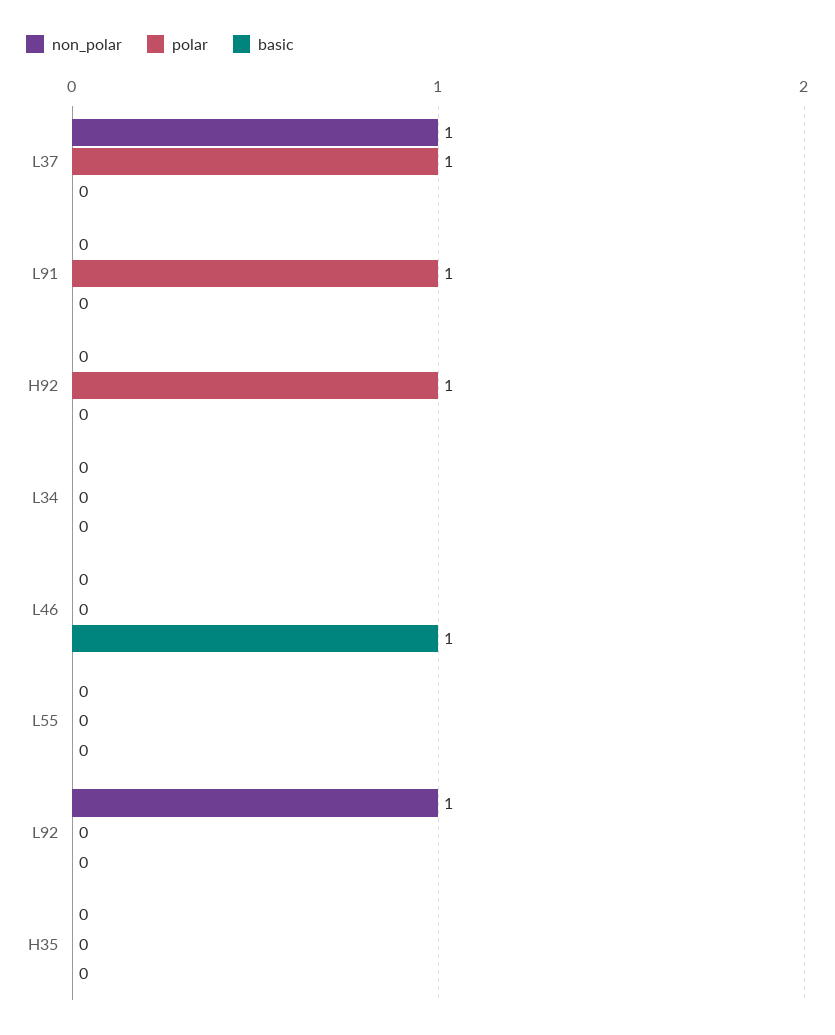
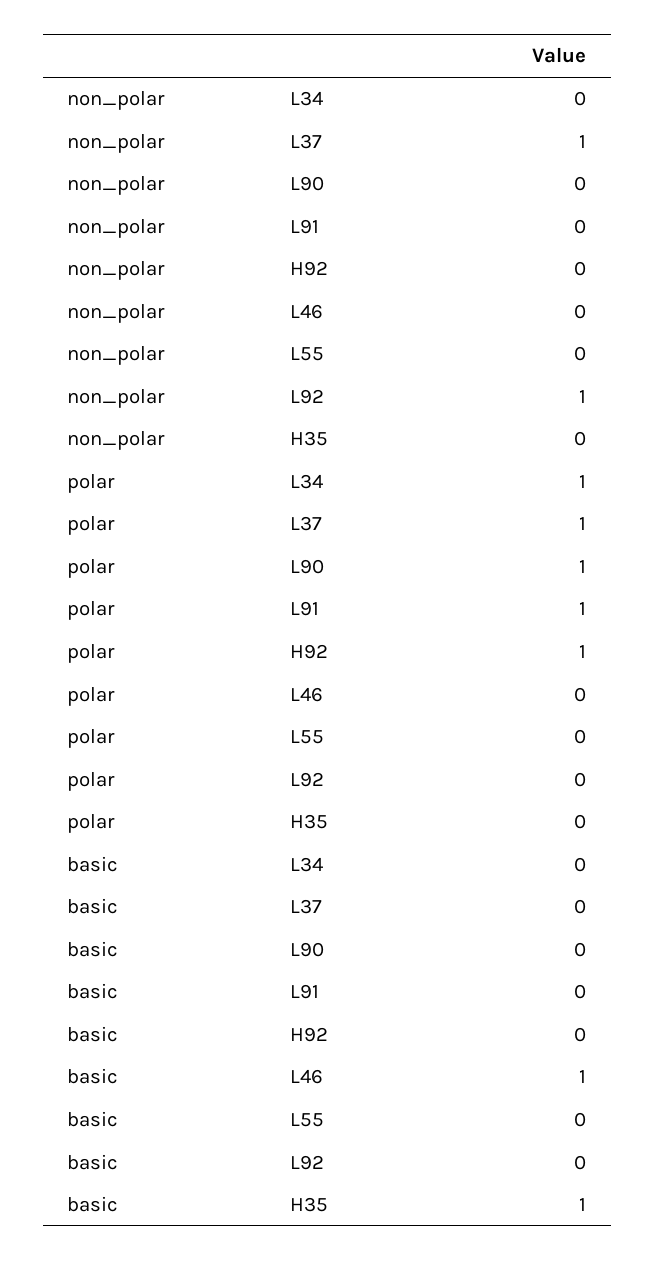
  {
    "non_polar": {
      "L37": 1,
      "L91": 0,
      "H92": 0,
      "L34": 0,
      "L46": 0,
      "L55": 0,
      "L92": 1,
-     "H35": 0
+     "H35": 0,
+     "L90": 0
    },
    "polar": {
      "L37": 1,
      "L91": 1,
      "H92": 1,
-     "L34": 0,
+     "L34": 1,
      "L46": 0,
      "L55": 0,
      "L92": 0,
-     "H35": 0
+     "H35": 0,
+     "L90": 1
    },
    "basic": {
      "L37": 0,
      "L91": 0,
      "H92": 0,
      "L34": 0,
      "L46": 1,
      "L55": 0,
      "L92": 0,
-     "H35": 0
+     "H35": 1,
+     "L90": 0
    }
  }

